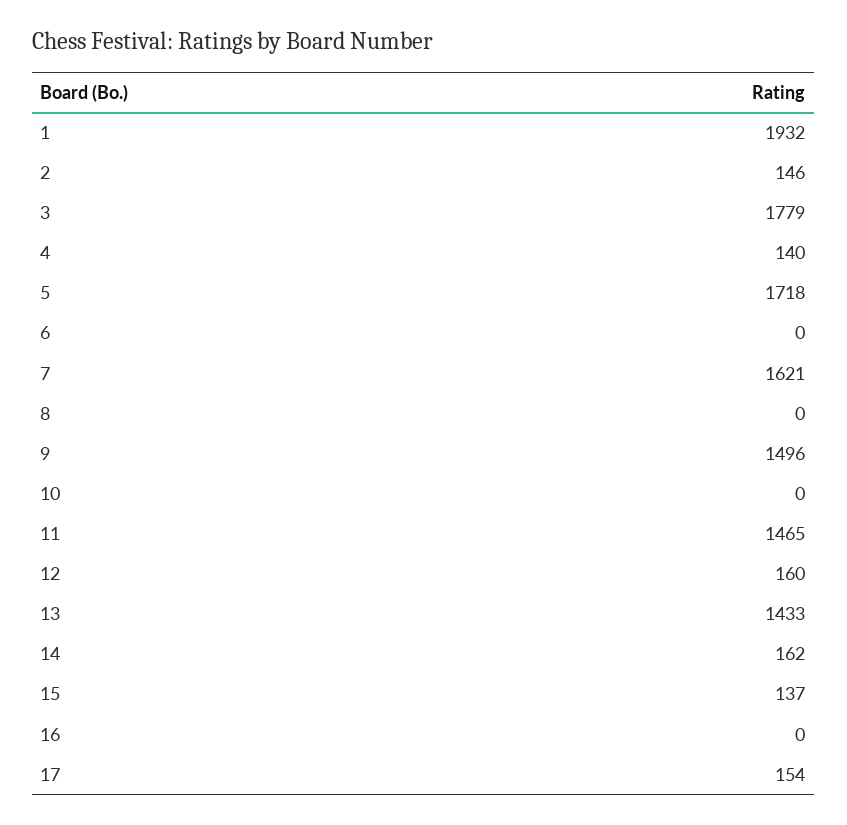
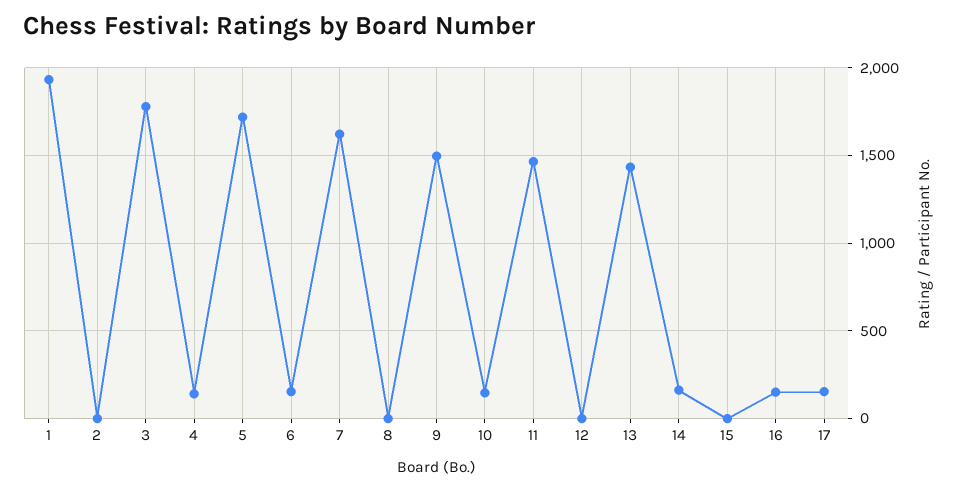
  {
    "1": 1932,
-   "2": 146,
+   "2": 0,
    "3": 1779,
    "4": 140,
    "5": 1718,
-   "6": 0,
+   "6": 150,
    "7": 1621,
    "8": 0,
    "9": 1496,
-   "10": 0,
+   "10": 150,
    "11": 1465,
-   "12": 160,
+   "12": 0,
    "13": 1433,
    "14": 162,
-   "15": 137,
+   "15": 0,
-   "16": 0,
+   "16": 150,
    "17": 154
  }

